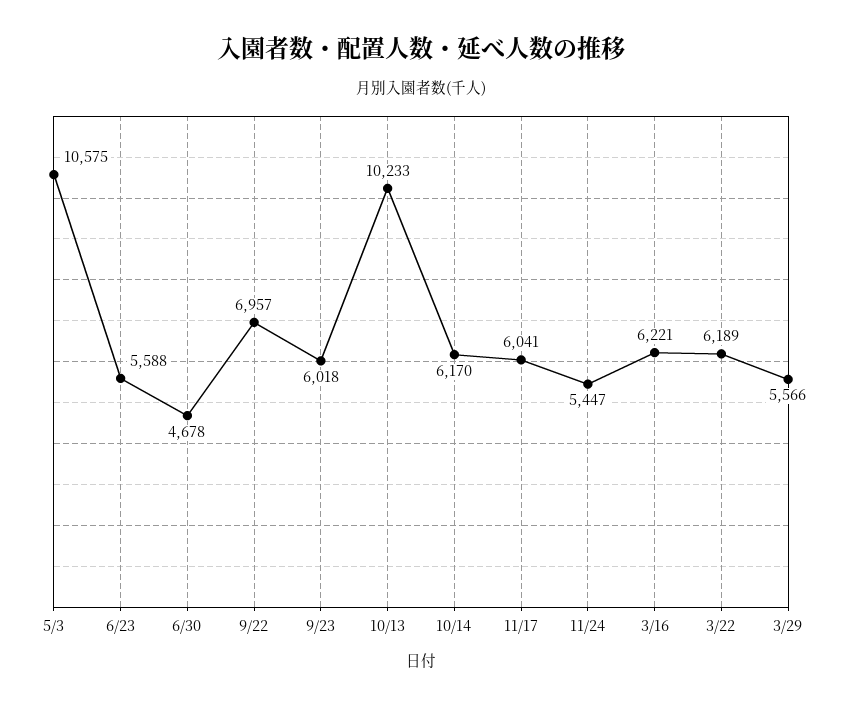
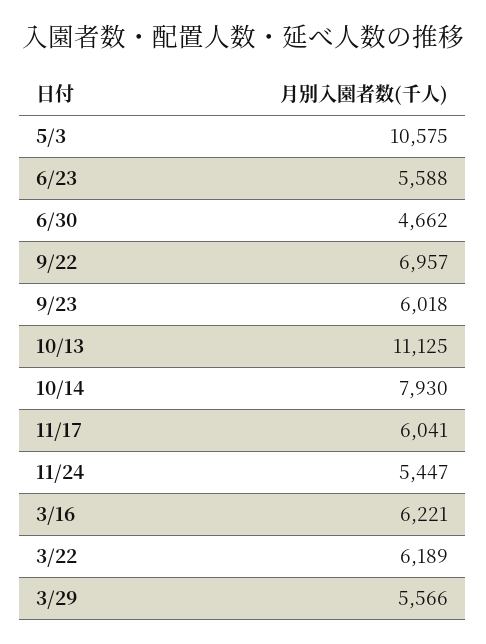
  {
    "5/3": 10575,
    "6/23": 5588,
-   "6/30": 4678,
+   "6/30": 4662,
    "9/22": 6957,
    "9/23": 6018,
-   "10/13": 10233,
+   "10/13": 11125,
-   "10/14": 6170,
+   "10/14": 7930,
    "11/17": 6041,
    "11/24": 5447,
    "3/16": 6221,
    "3/22": 6189,
    "3/29": 5566
  }

